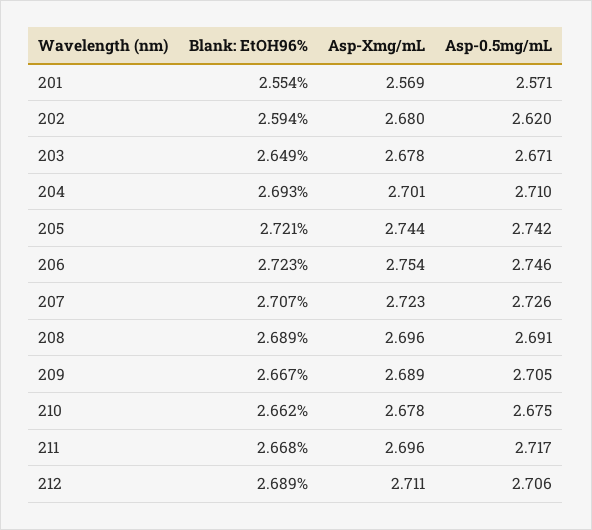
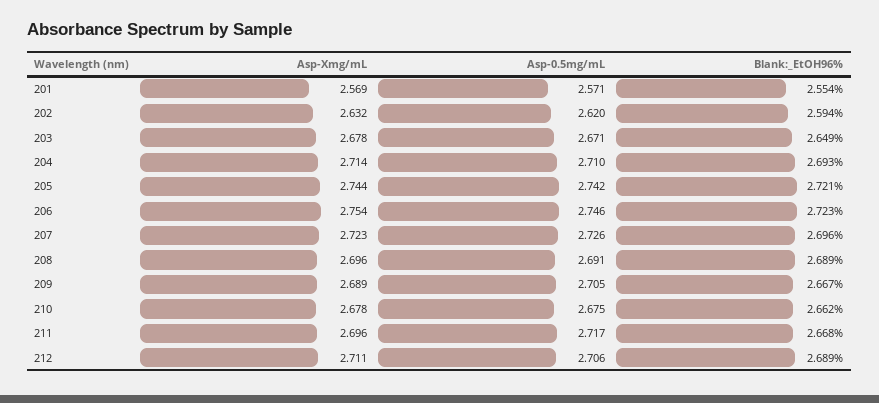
  {
    "Blank: EtOH96%": {
      "201": 2.554,
      "202": 2.594,
      "203": 2.649,
      "204": 2.693,
      "205": 2.721,
      "206": 2.723,
-     "207": 2.707,
+     "207": 2.696,
      "208": 2.689,
      "209": 2.667,
      "210": 2.662,
      "211": 2.668,
      "212": 2.689
    },
    "Asp-Xmg/mL": {
      "201": 2.569,
-     "202": 2.68,
+     "202": 2.632,
      "203": 2.678,
-     "204": 2.701,
+     "204": 2.714,
      "205": 2.744,
      "206": 2.754,
      "207": 2.723,
      "208": 2.696,
      "209": 2.689,
      "210": 2.678,
      "211": 2.696,
      "212": 2.711
    },
    "Asp-0.5mg/mL": {
      "201": 2.571,
      "202": 2.62,
      "203": 2.671,
      "204": 2.71,
      "205": 2.742,
      "206": 2.746,
      "207": 2.726,
      "208": 2.691,
      "209": 2.705,
      "210": 2.675,
      "211": 2.717,
      "212": 2.706
    }
  }

